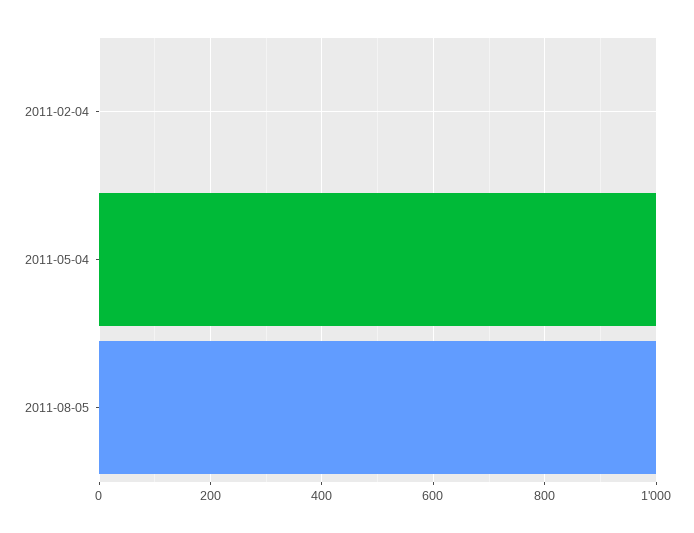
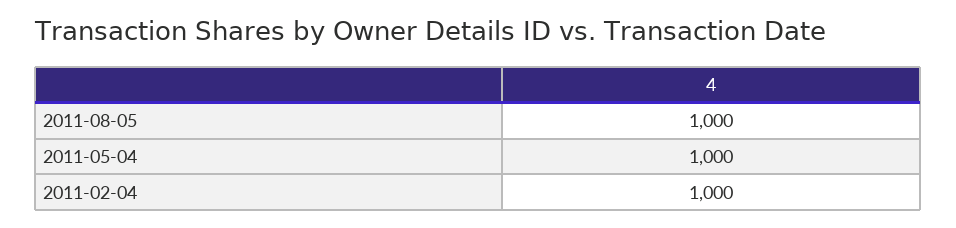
  {
-   "2011-02-04": 0,
+   "2011-02-04": 1000,
    "2011-05-04": 1000,
    "2011-08-05": 1000
  }

